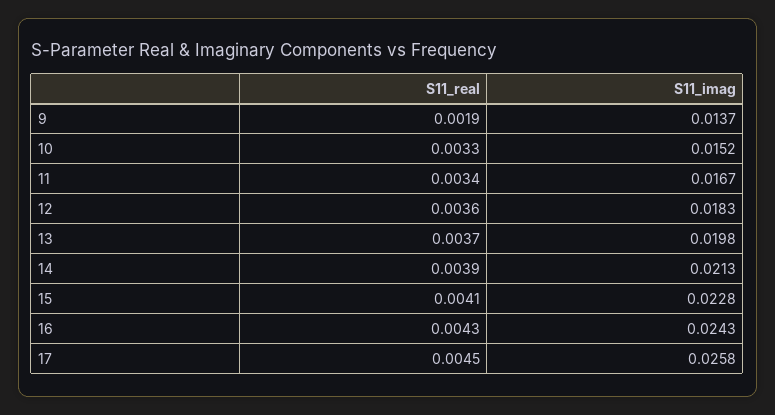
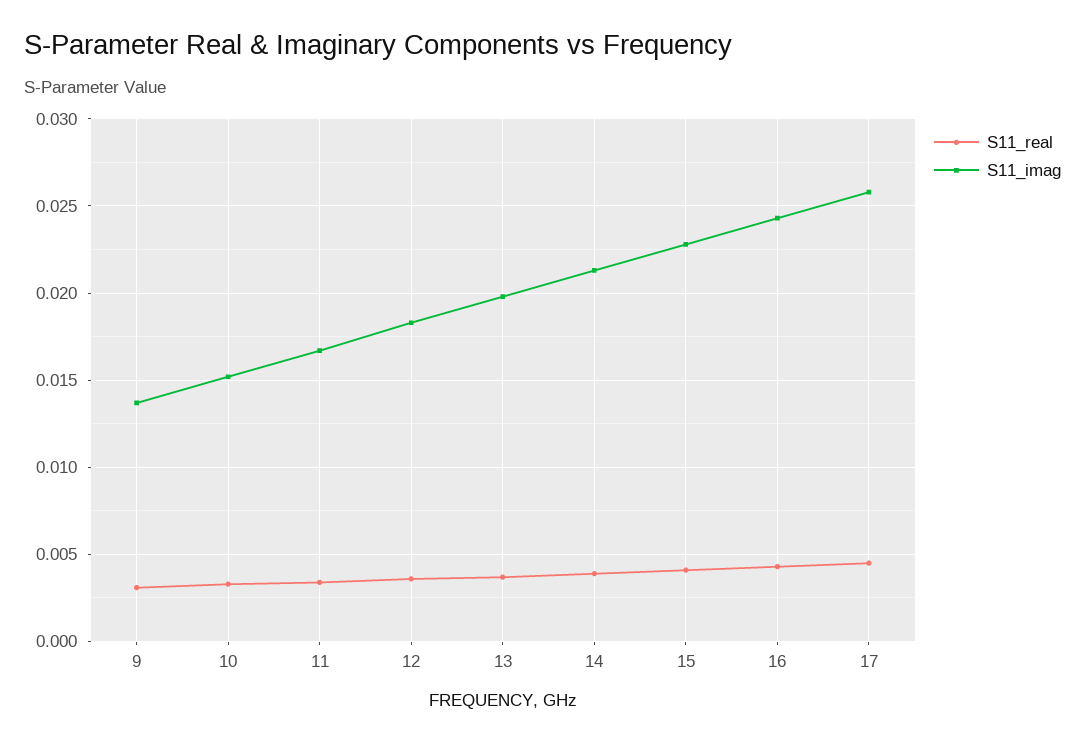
  {
    "S11_real": {
-     "9": 0.0019,
+     "9": 0.003,
      "10": 0.0033,
      "11": 0.0034,
      "12": 0.0036,
      "13": 0.0037,
      "14": 0.0039,
      "15": 0.0041,
      "16": 0.0043,
      "17": 0.0045
    },
    "S11_imag": {
      "9": 0.0137,
      "10": 0.0152,
      "11": 0.0167,
      "12": 0.0183,
      "13": 0.0198,
      "14": 0.0213,
      "15": 0.0228,
      "16": 0.0243,
      "17": 0.0258
    }
  }

